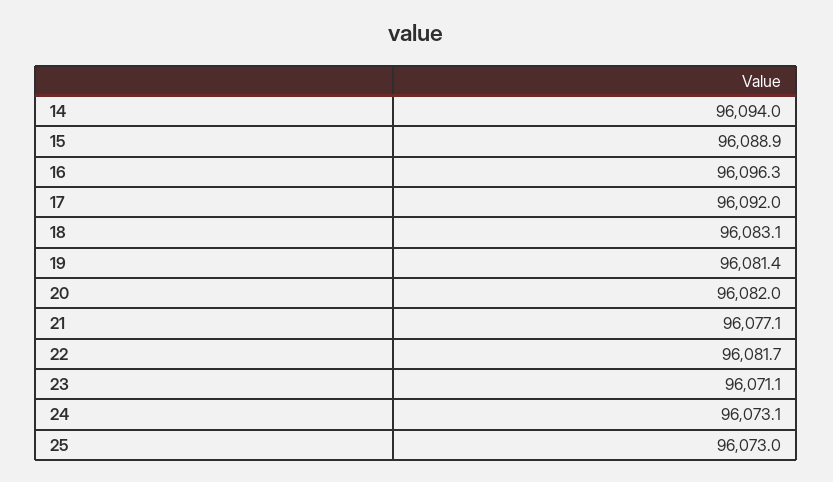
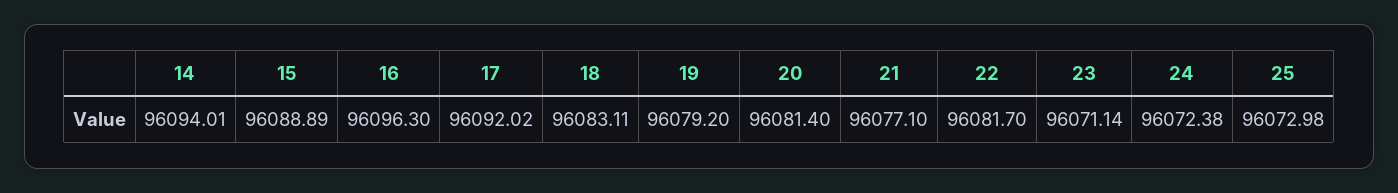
  {
    "14": 96094.01,
    "15": 96088.89,
    "16": 96096.3,
    "17": 96092.02,
    "18": 96083.11,
-   "19": 96081.4,
+   "19": 96079.2,
-   "20": 96082,
+   "20": 96081.4,
    "21": 96077.1,
    "22": 96081.7,
    "23": 96071.14,
-   "24": 96073.1,
+   "24": 96072.38,
    "25": 96072.98
  }

